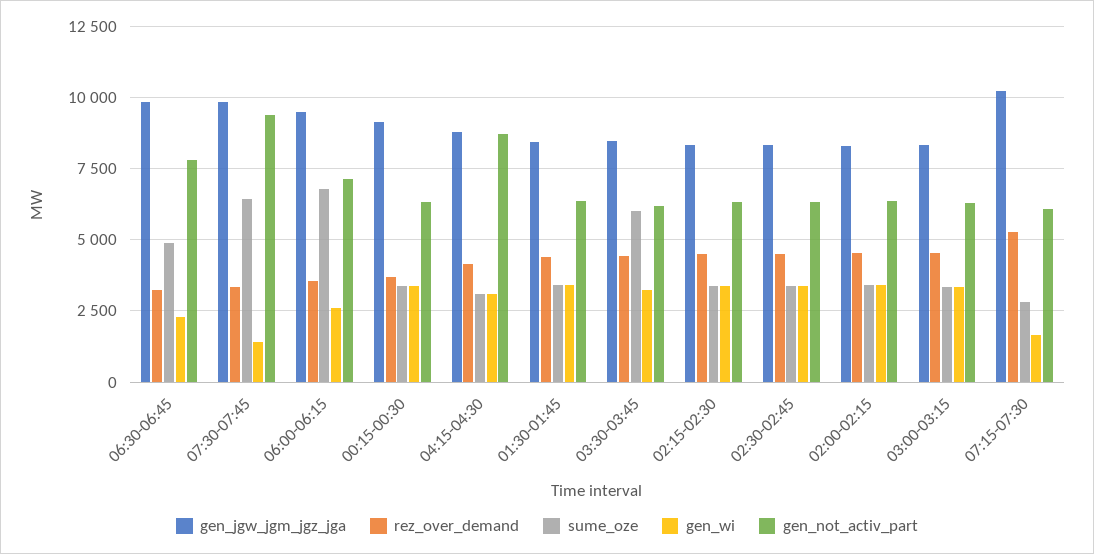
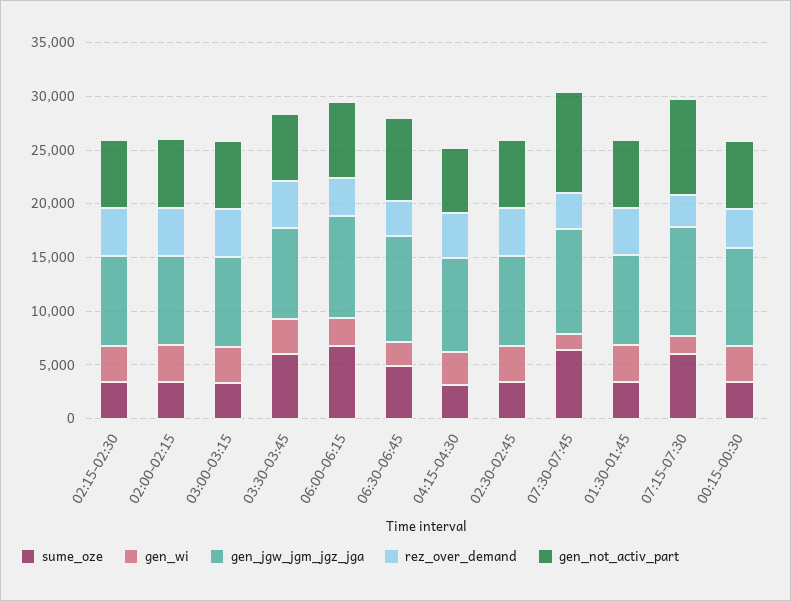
  {
    "gen_jgw_jgm_jgz_jga": {
      "06:30-06:45": 9750,
      "07:30-07:45": 9750,
      "06:00-06:15": 9500,
      "00:15-00:30": 9000,
      "04:15-04:30": 8750,
      "01:30-01:45": 8500,
      "03:30-03:45": 8500,
      "02:15-02:30": 8250,
      "02:30-02:45": 8250,
      "02:00-02:15": 8250,
      "03:00-03:15": 8250,
      "07:15-07:30": 10250
    },
    "rez_over_demand": {
      "06:30-06:45": 3250,
      "07:30-07:45": 3250,
      "06:00-06:15": 3500,
      "00:15-00:30": 3750,
      "04:15-04:30": 4250,
      "01:30-01:45": 4500,
      "03:30-03:45": 4500,
      "02:15-02:30": 4500,
      "02:30-02:45": 4500,
      "02:00-02:15": 4500,
      "03:00-03:15": 4500,
-     "07:15-07:30": 5250
+     "07:15-07:30": 3000
    },
    "sume_oze": {
      "06:30-06:45": 5000,
      "07:30-07:45": 6500,
      "06:00-06:15": 6750,
      "00:15-00:30": 3250,
      "04:15-04:30": 3000,
      "01:30-01:45": 3500,
      "03:30-03:45": 6000,
      "02:15-02:30": 3500,
      "02:30-02:45": 3500,
      "02:00-02:15": 3500,
      "03:00-03:15": 3250,
-     "07:15-07:30": 2750
+     "07:15-07:30": 6000
    },
    "gen_wi": {
      "06:30-06:45": 2250,
      "07:30-07:45": 1500,
      "06:00-06:15": 2500,
      "00:15-00:30": 3250,
      "04:15-04:30": 3000,
      "01:30-01:45": 3500,
      "03:30-03:45": 3250,
      "02:15-02:30": 3500,
      "02:30-02:45": 3500,
      "02:00-02:15": 3500,
      "03:00-03:15": 3250,
      "07:15-07:30": 1750
    },
    "gen_not_activ_part": {
      "06:30-06:45": 7750,
      "07:30-07:45": 9250,
      "06:00-06:15": 7000,
      "00:15-00:30": 6250,
-     "04:15-04:30": 8750,
+     "04:15-04:30": 6000,
      "01:30-01:45": 6250,
      "03:30-03:45": 6250,
      "02:15-02:30": 6250,
      "02:30-02:45": 6250,
      "02:00-02:15": 6250,
      "03:00-03:15": 6250,
-     "07:15-07:30": 6000
+     "07:15-07:30": 9000
    }
  }

